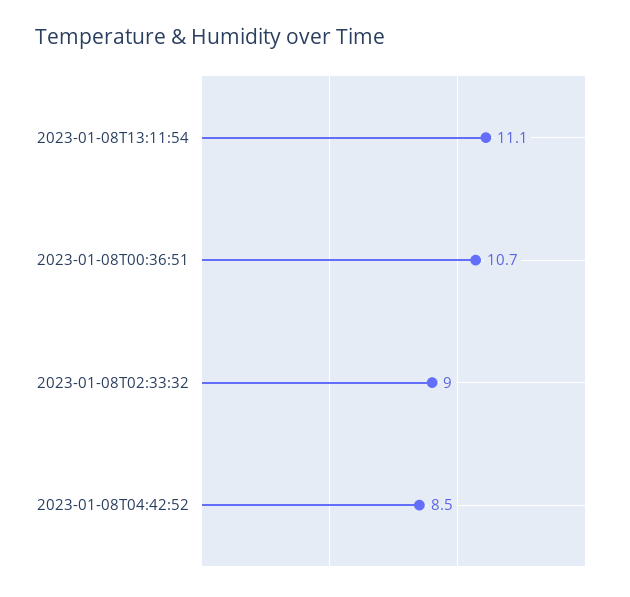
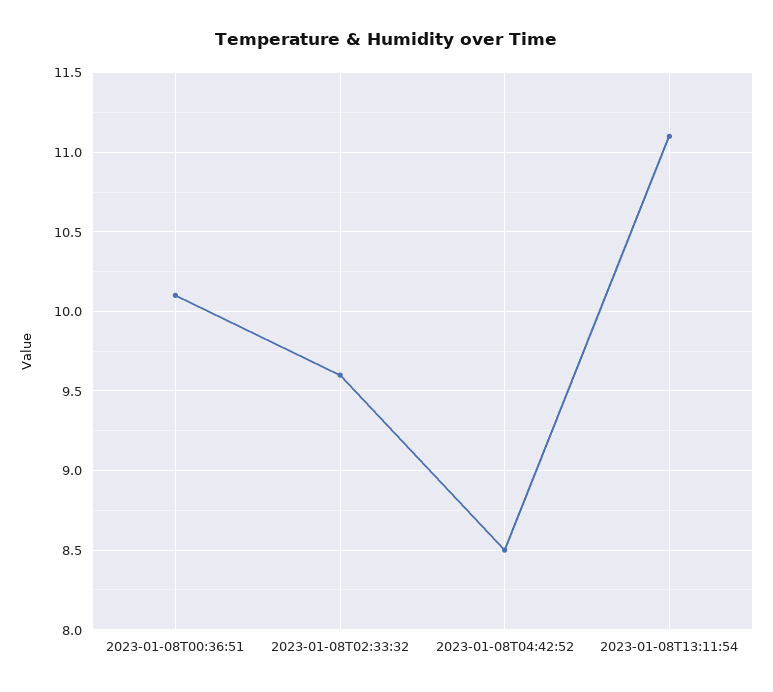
  {
    "2023-01-08T13:11:54": 11.1,
-   "2023-01-08T00:36:51": 10.7,
+   "2023-01-08T00:36:51": 10.1,
-   "2023-01-08T02:33:32": 9,
+   "2023-01-08T02:33:32": 9.6,
    "2023-01-08T04:42:52": 8.5
  }

